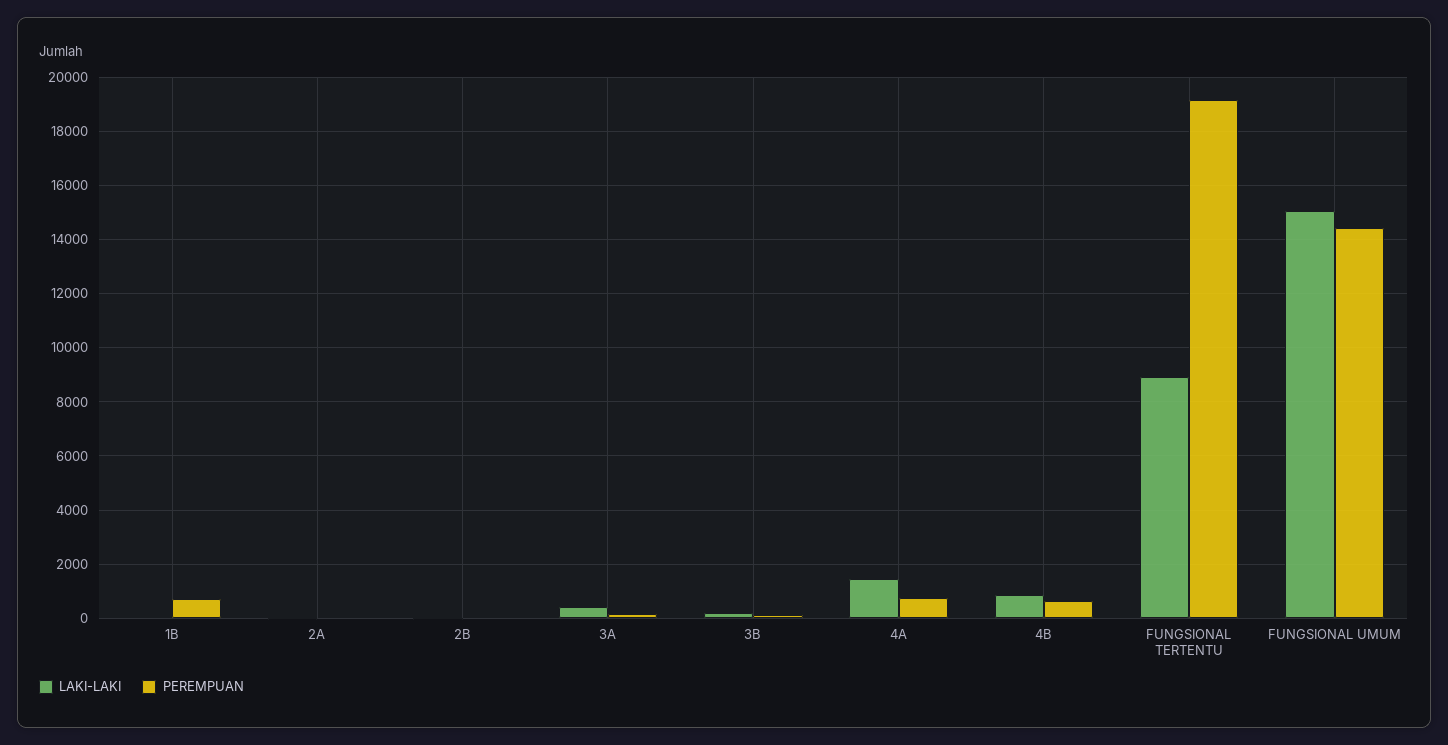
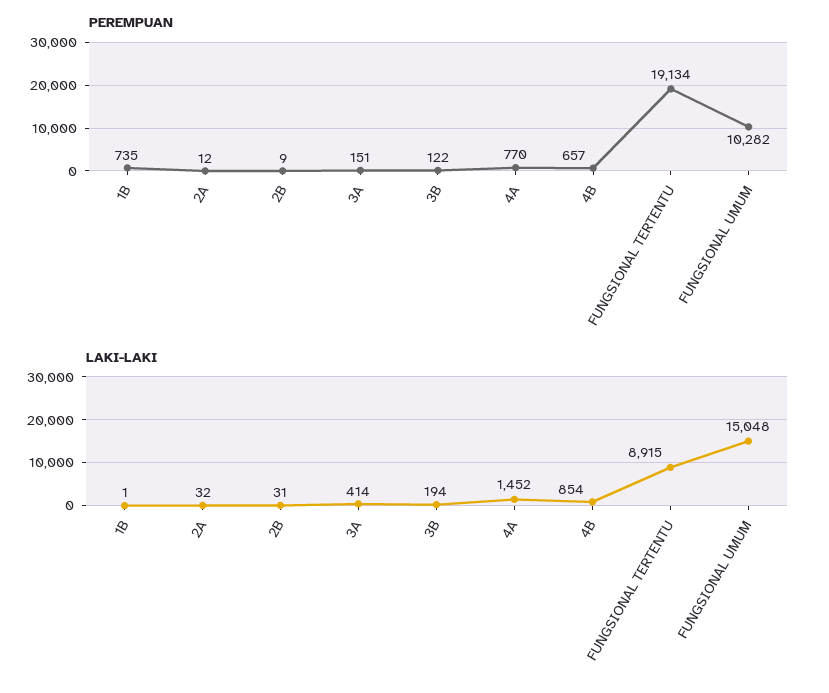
  {
    "LAKI-LAKI": {
      "1B": 1,
      "2A": 32,
      "2B": 31,
      "3A": 414,
      "3B": 194,
      "4A": 1452,
      "4B": 854,
      "FUNGSIONAL TERTENTU": 8915,
      "FUNGSIONAL UMUM": 15048
    },
    "PEREMPUAN": {
      "1B": 735,
      "2A": 12,
      "2B": 9,
      "3A": 151,
      "3B": 122,
      "4A": 770,
      "4B": 657,
      "FUNGSIONAL TERTENTU": 19134,
-     "FUNGSIONAL UMUM": 14500
+     "FUNGSIONAL UMUM": 10282
    }
  }

